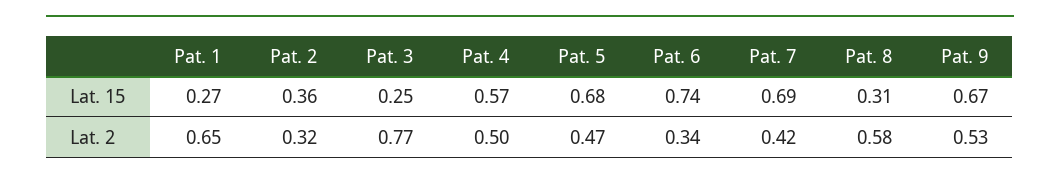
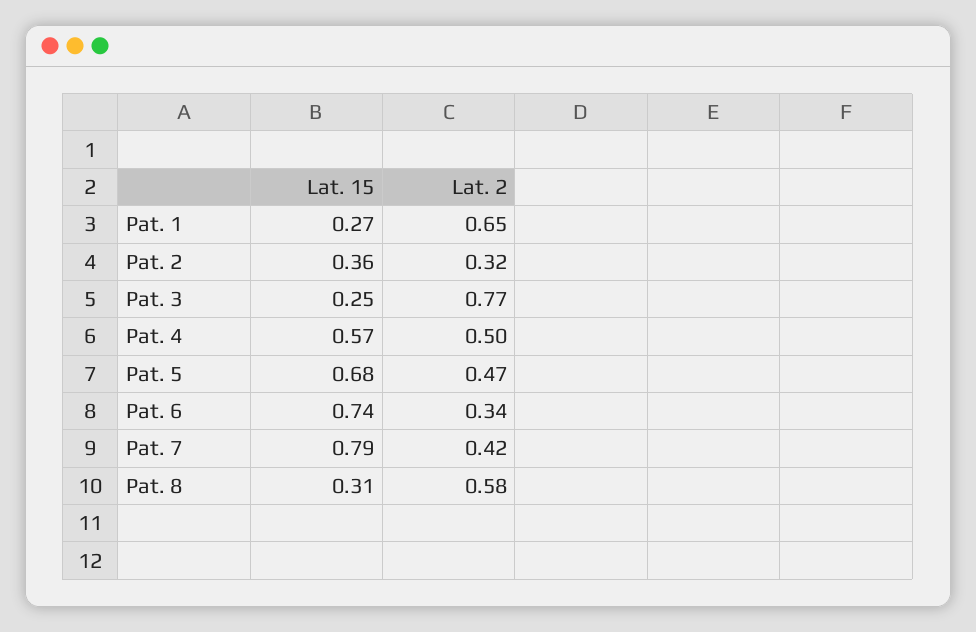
  {
    "Pat. 1": {
      "Lat. 15": 0.27,
      "Lat. 2": 0.65
    },
    "Pat. 2": {
      "Lat. 15": 0.36,
      "Lat. 2": 0.32
    },
    "Pat. 3": {
      "Lat. 15": 0.25,
      "Lat. 2": 0.77
    },
    "Pat. 4": {
      "Lat. 15": 0.57,
      "Lat. 2": 0.5
    },
    "Pat. 5": {
      "Lat. 15": 0.68,
      "Lat. 2": 0.47
    },
    "Pat. 6": {
      "Lat. 15": 0.74,
      "Lat. 2": 0.34
    },
    "Pat. 7": {
-     "Lat. 15": 0.69,
+     "Lat. 15": 0.79,
      "Lat. 2": 0.42
    },
    "Pat. 8": {
      "Lat. 15": 0.31,
      "Lat. 2": 0.58
-   },
+   }
-   "Pat. 9": {
-     "Lat. 15": 0.67,
-     "Lat. 2": 0.53
-   }
  }

